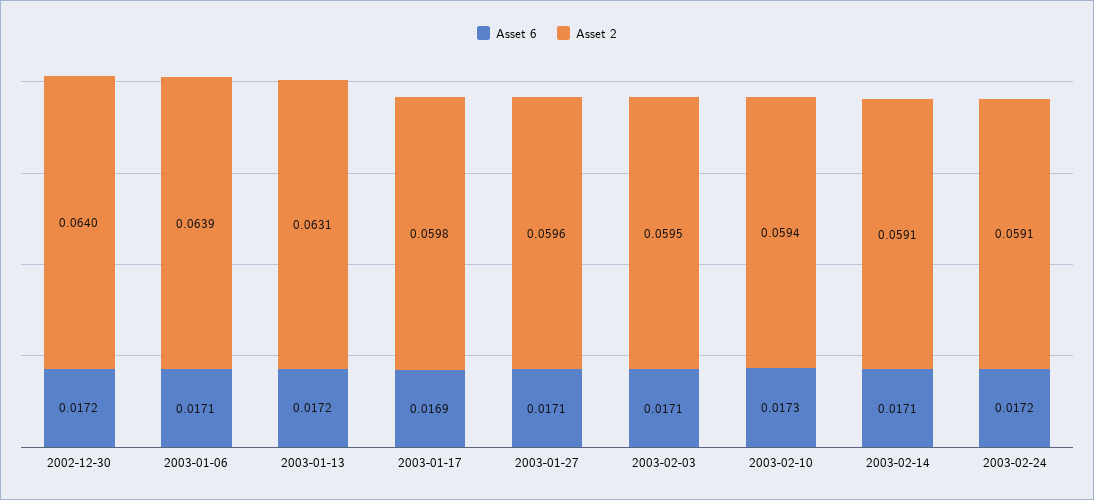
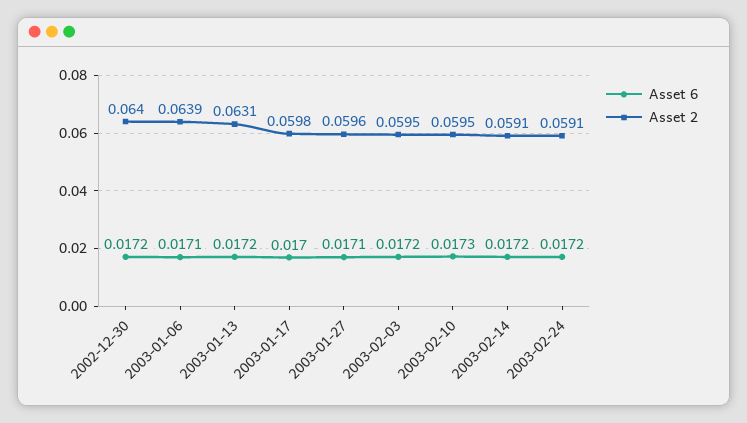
  {
    "Asset 6": {
      "2002-12-30": 0.0172,
      "2003-01-06": 0.0171,
      "2003-01-13": 0.0172,
-     "2003-01-17": 0.0169,
+     "2003-01-17": 0.017,
      "2003-01-27": 0.0171,
-     "2003-02-03": 0.0171,
+     "2003-02-03": 0.0172,
      "2003-02-10": 0.0173,
-     "2003-02-14": 0.0171,
+     "2003-02-14": 0.0172,
      "2003-02-24": 0.0172
    },
    "Asset 2": {
      "2002-12-30": 0.064,
      "2003-01-06": 0.0639,
      "2003-01-13": 0.0631,
      "2003-01-17": 0.0598,
      "2003-01-27": 0.0596,
      "2003-02-03": 0.0595,
-     "2003-02-10": 0.0594,
+     "2003-02-10": 0.0595,
      "2003-02-14": 0.0591,
      "2003-02-24": 0.0591
    }
  }

